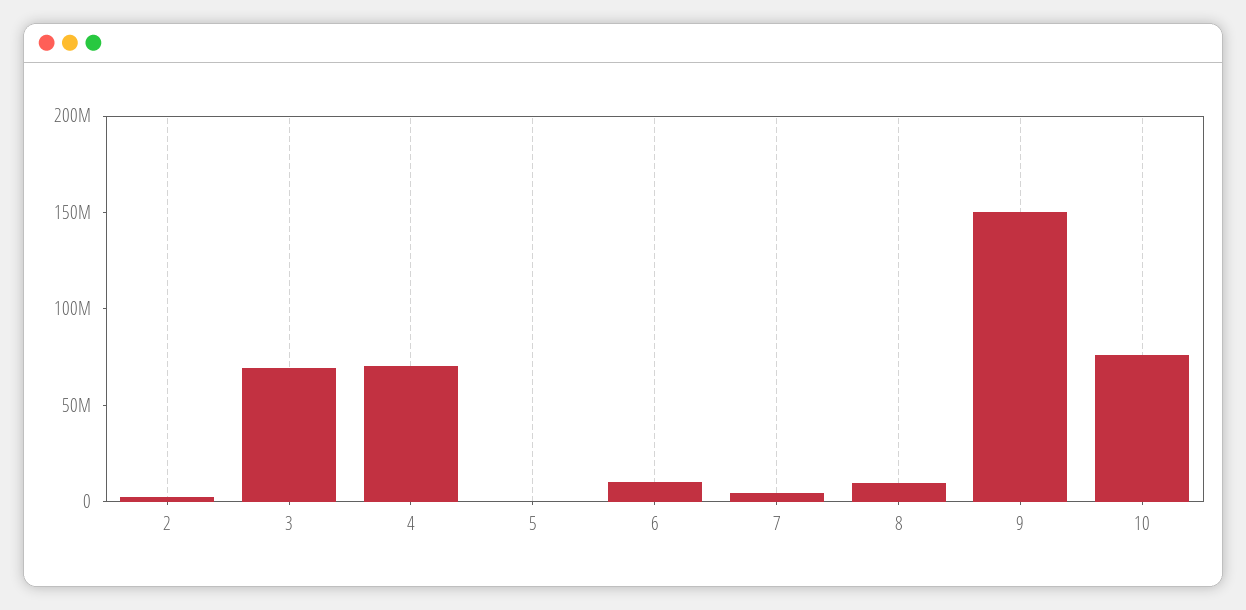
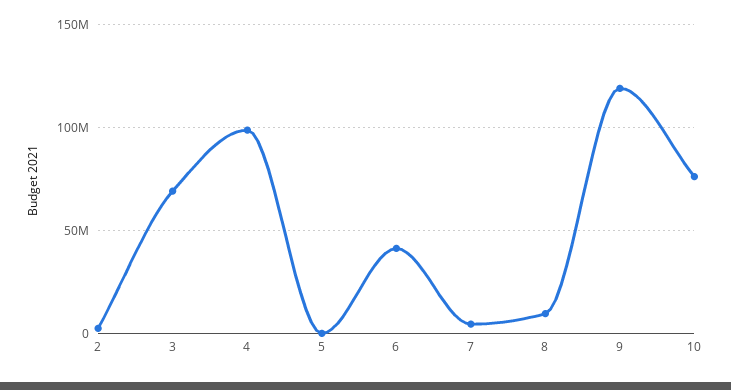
  {
    "2": 5000000,
    "3": 70000000,
-   "4": 70000000,
+   "4": 100000000,
    "5": 0,
-   "6": 10000000,
+   "6": 40000000,
    "7": 5000000,
    "8": 10000000,
-   "9": 150000000,
+   "9": 120000000,
    "10": 75000000
  }

